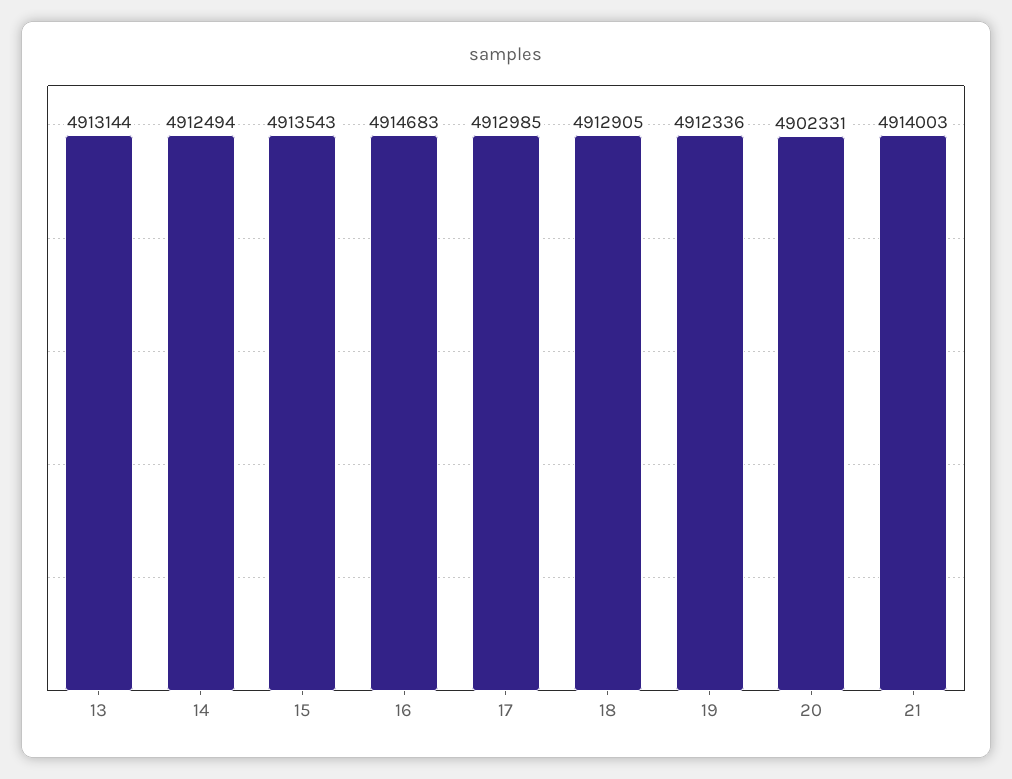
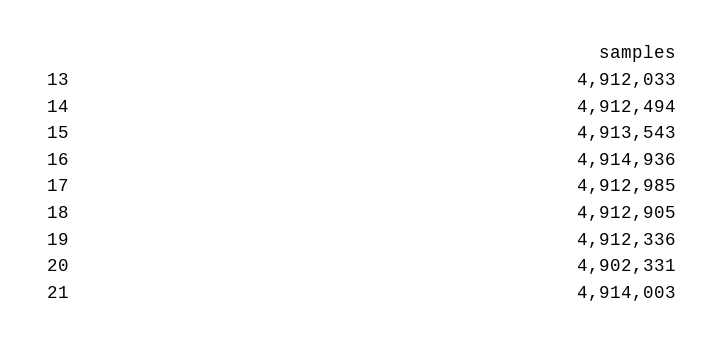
  {
-   "13": 4913144,
+   "13": 4912033,
    "14": 4912494,
    "15": 4913543,
-   "16": 4914683,
+   "16": 4914936,
    "17": 4912985,
    "18": 4912905,
    "19": 4912336,
    "20": 4902331,
    "21": 4914003
  }

